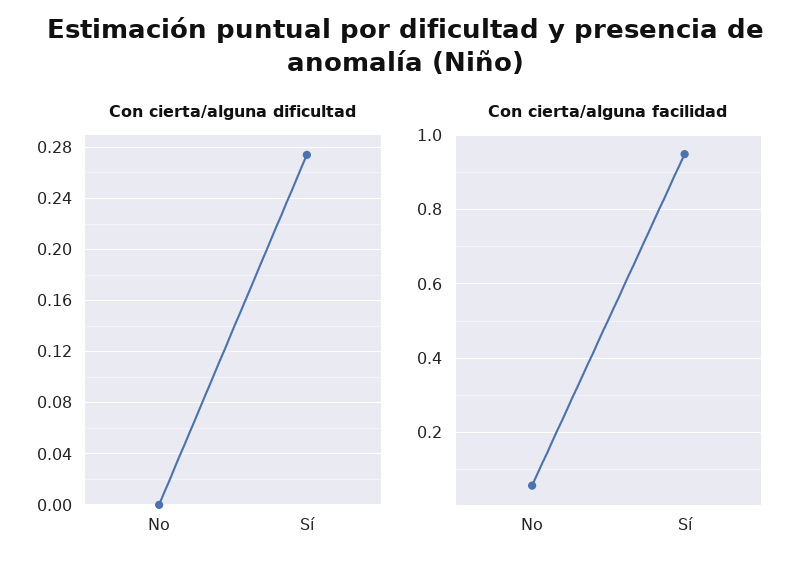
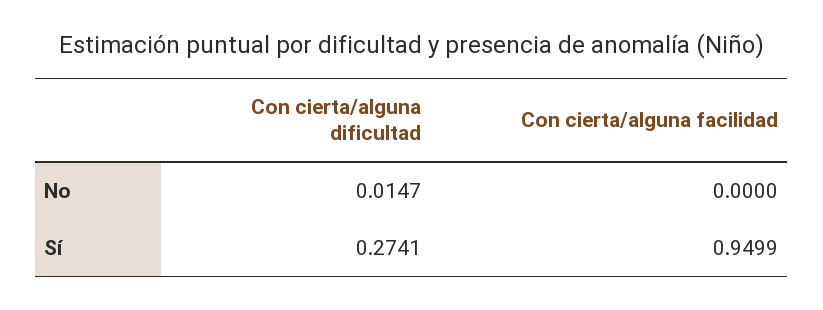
  {
    "Con cierta/alguna dificultad": {
-     "No": 0,
+     "No": 0.0147,
      "Sí": 0.2741
    },
    "Con cierta/alguna facilidad": {
-     "No": 0.06,
+     "No": 0,
      "Sí": 0.9499
    }
  }

